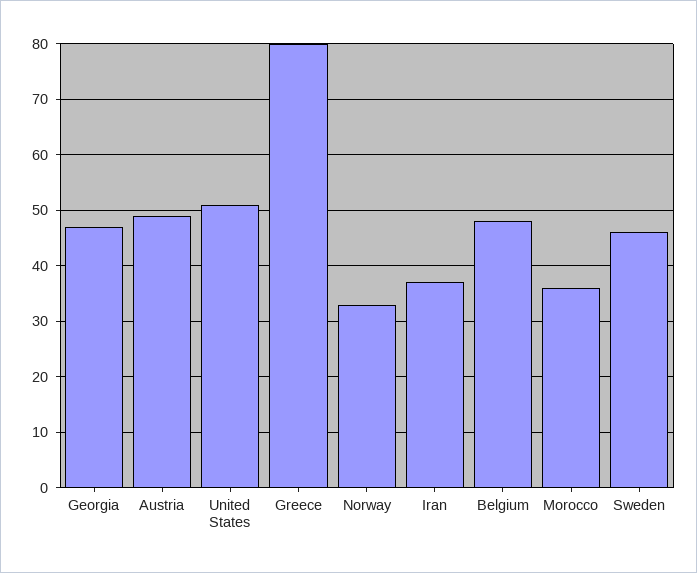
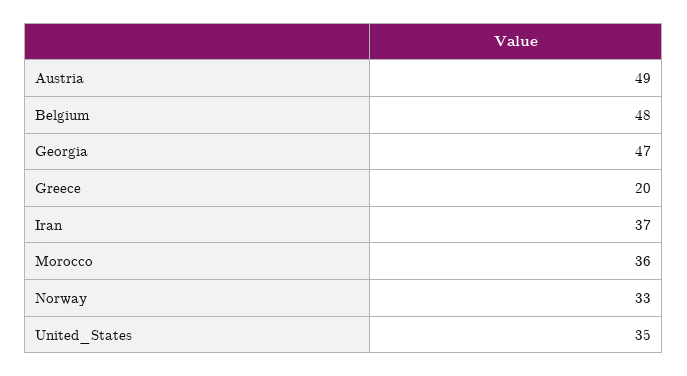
  {
    "Georgia": 47,
    "Austria": 49,
-   "United States": 50,
+   "United States": 35,
-   "Greece": 80,
+   "Greece": 20,
    "Norway": 33,
    "Iran": 37,
    "Belgium": 48,
-   "Morocco": 36,
+   "Morocco": 36
-   "Sweden": 45
  }

